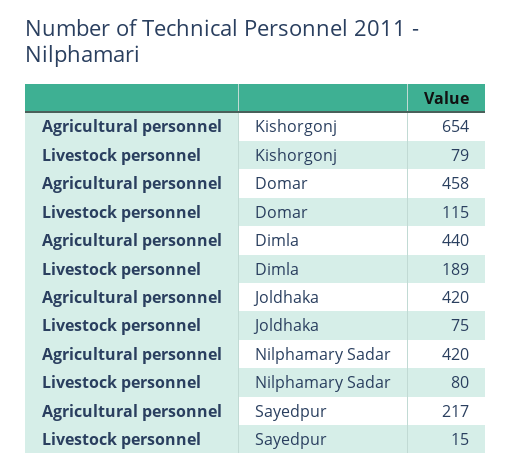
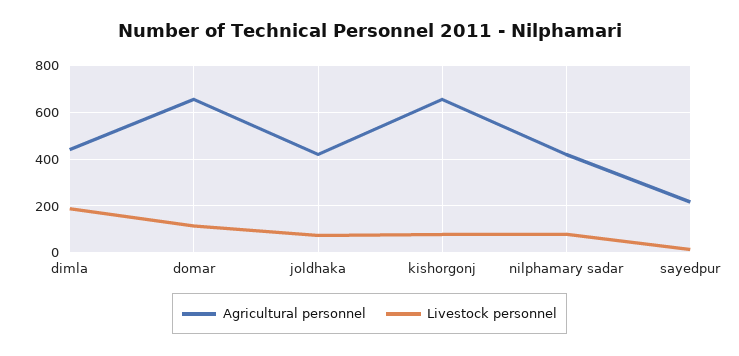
  {
    "Agricultural personnel": {
      "Kishorgonj": 654,
-     "Domar": 458,
+     "Domar": 650,
      "Dimla": 440,
      "Joldhaka": 420,
      "Nilphamary Sadar": 420,
      "Sayedpur": 217
    },
    "Livestock personnel": {
      "Kishorgonj": 79,
      "Domar": 115,
      "Dimla": 189,
      "Joldhaka": 75,
      "Nilphamary Sadar": 80,
      "Sayedpur": 15
    }
  }

